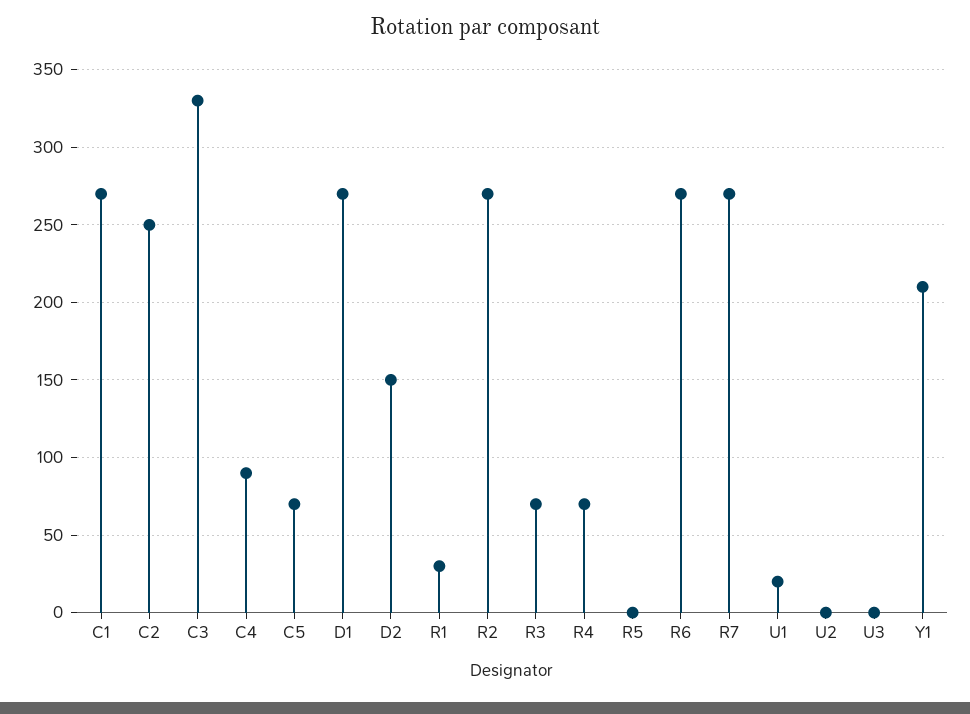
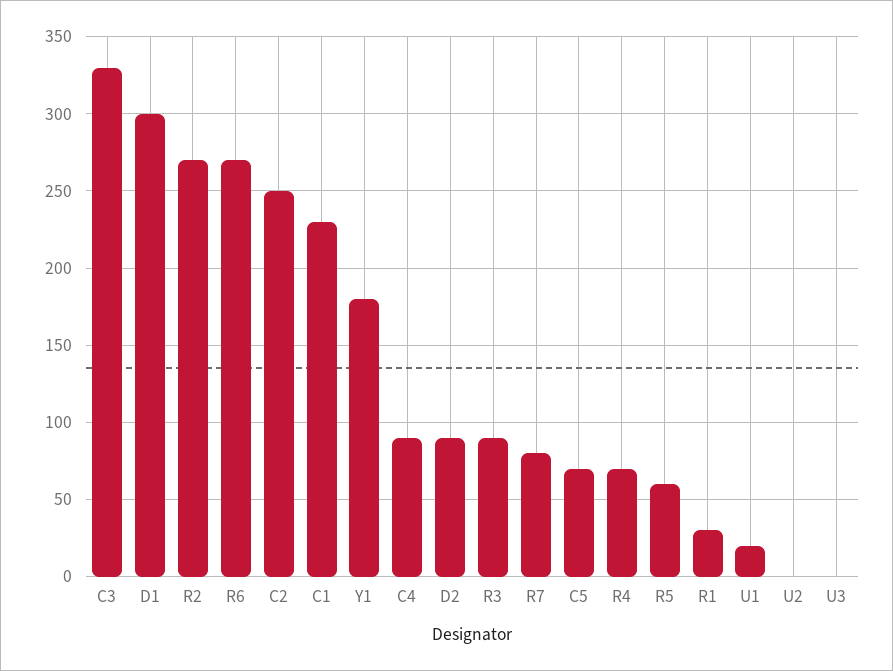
  {
-   "C1": 270,
+   "C1": 230,
    "C2": 250,
    "C3": 330,
    "C4": 90,
    "C5": 70,
-   "D1": 270,
+   "D1": 300,
-   "D2": 150,
+   "D2": 90,
    "R1": 30,
    "R2": 270,
-   "R3": 70,
+   "R3": 90,
    "R4": 70,
-   "R5": 0,
+   "R5": 60,
    "R6": 270,
-   "R7": 270,
+   "R7": 80,
    "U1": 20,
    "U2": 0,
    "U3": 0,
-   "Y1": 210
+   "Y1": 180
  }

